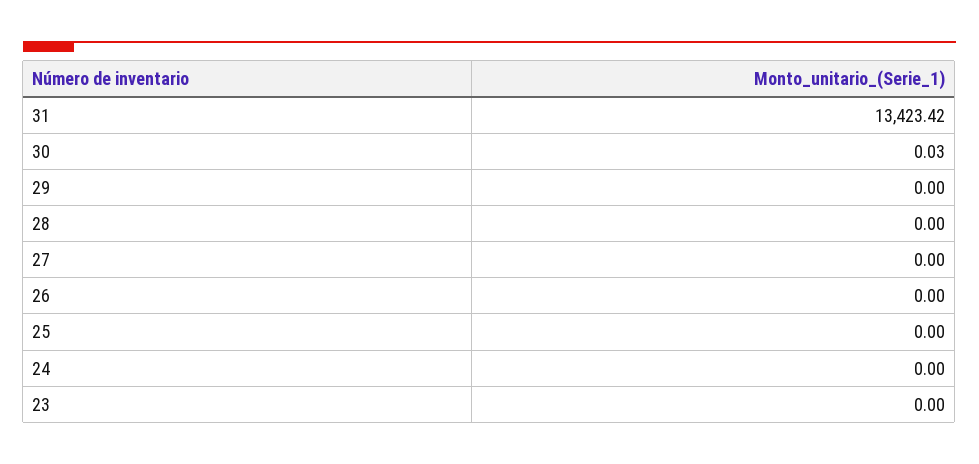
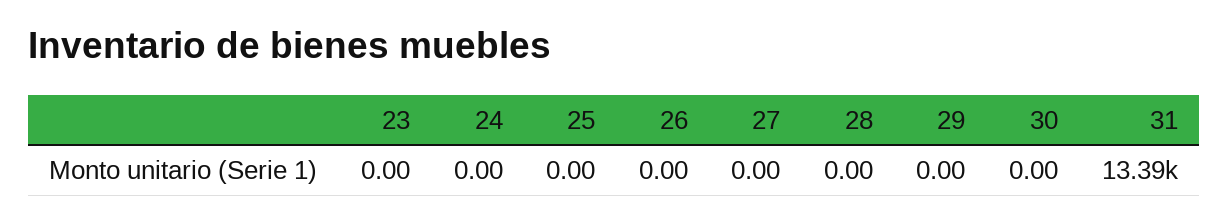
  {
-   "31": 13423.42,
+   "31": 13390,
-   "30": 0.03,
+   "30": 0,
    "29": 0,
    "28": 0,
    "27": 0,
    "26": 0,
    "25": 0,
    "24": 0,
    "23": 0
  }

